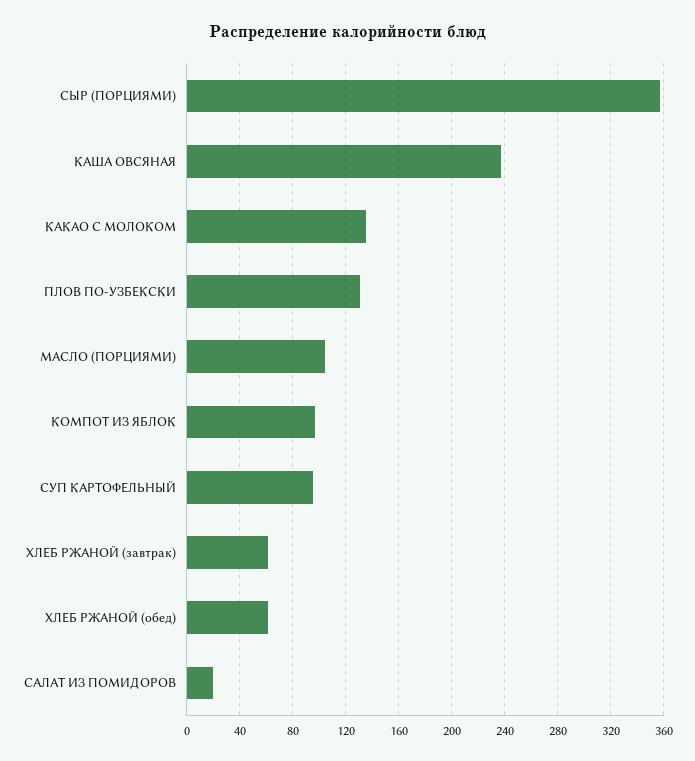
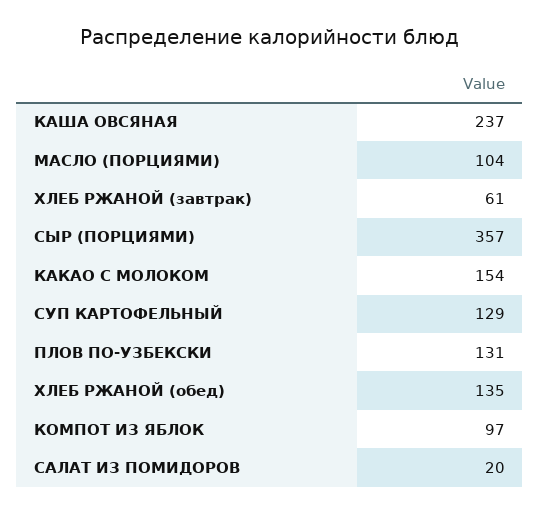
  {
    "СЫР (ПОРЦИЯМИ)": 357,
    "КАША ОВСЯНАЯ": 237,
-   "КАКАО С МОЛОКОМ": 135,
+   "КАКАО С МОЛОКОМ": 154,
    "ПЛОВ ПО-УЗБЕКСКИ": 131,
    "МАСЛО (ПОРЦИЯМИ)": 104,
    "КОМПОТ ИЗ ЯБЛОК": 97,
-   "СУП КАРТОФЕЛЬНЫЙ": 95,
+   "СУП КАРТОФЕЛЬНЫЙ": 129,
    "ХЛЕБ РЖАНОЙ (завтрак)": 61,
-   "ХЛЕБ РЖАНОЙ (обед)": 60,
+   "ХЛЕБ РЖАНОЙ (обед)": 135,
    "САЛАТ ИЗ ПОМИДОРОВ": 20
  }

